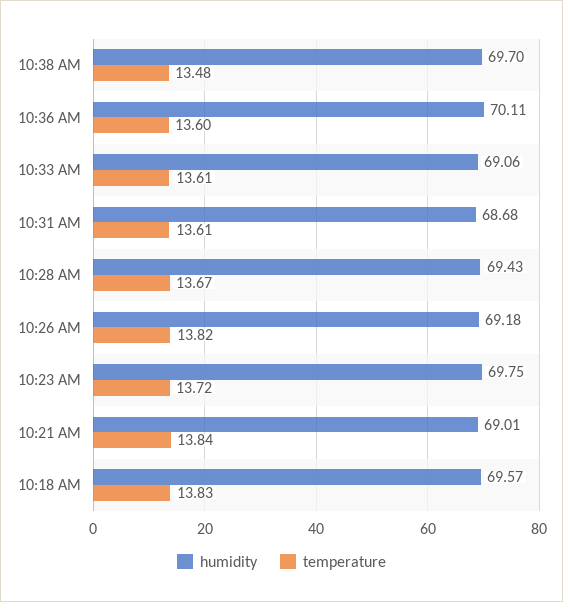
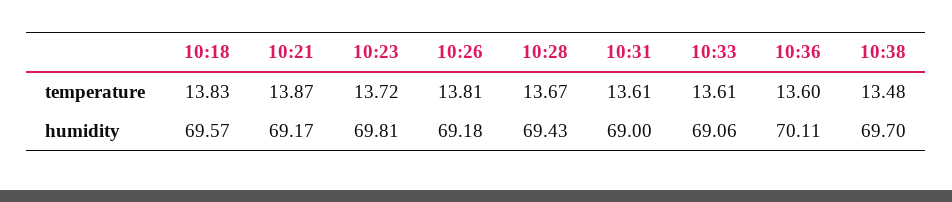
  {
    "humidity": {
      "10:38 AM": 69.7,
      "10:36 AM": 70.11,
      "10:33 AM": 69.06,
-     "10:31 AM": 68.68,
+     "10:31 AM": 69,
      "10:28 AM": 69.43,
      "10:26 AM": 69.18,
-     "10:23 AM": 69.75,
+     "10:23 AM": 69.81,
-     "10:21 AM": 69.01,
+     "10:21 AM": 69.17,
      "10:18 AM": 69.57
    },
    "temperature": {
      "10:38 AM": 13.48,
      "10:36 AM": 13.6,
      "10:33 AM": 13.61,
      "10:31 AM": 13.61,
      "10:28 AM": 13.67,
-     "10:26 AM": 13.82,
+     "10:26 AM": 13.81,
      "10:23 AM": 13.72,
-     "10:21 AM": 13.84,
+     "10:21 AM": 13.87,
      "10:18 AM": 13.83
    }
  }

